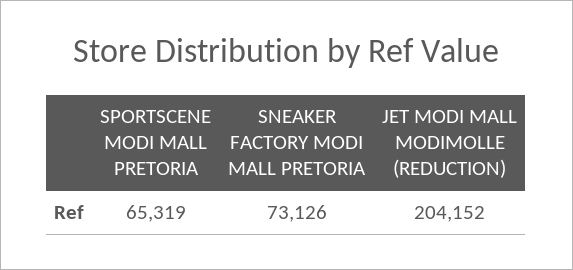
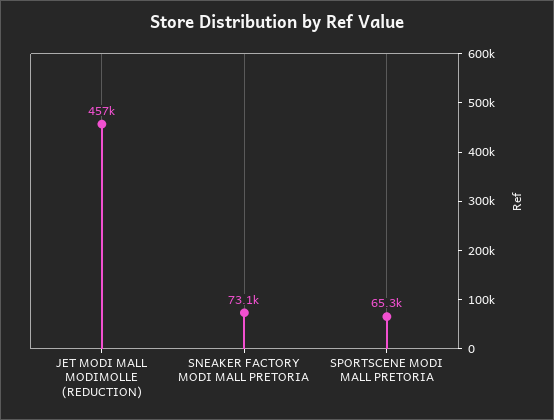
  {
    "SPORTSCENE MODI MALL PRETORIA": 65319,
    "SNEAKER FACTORY MODI MALL PRETORIA": 73126,
-   "JET MODI MALL MODIMOLLE (REDUCTION)": 204152
+   "JET MODI MALL MODIMOLLE (REDUCTION)": 457000
  }

